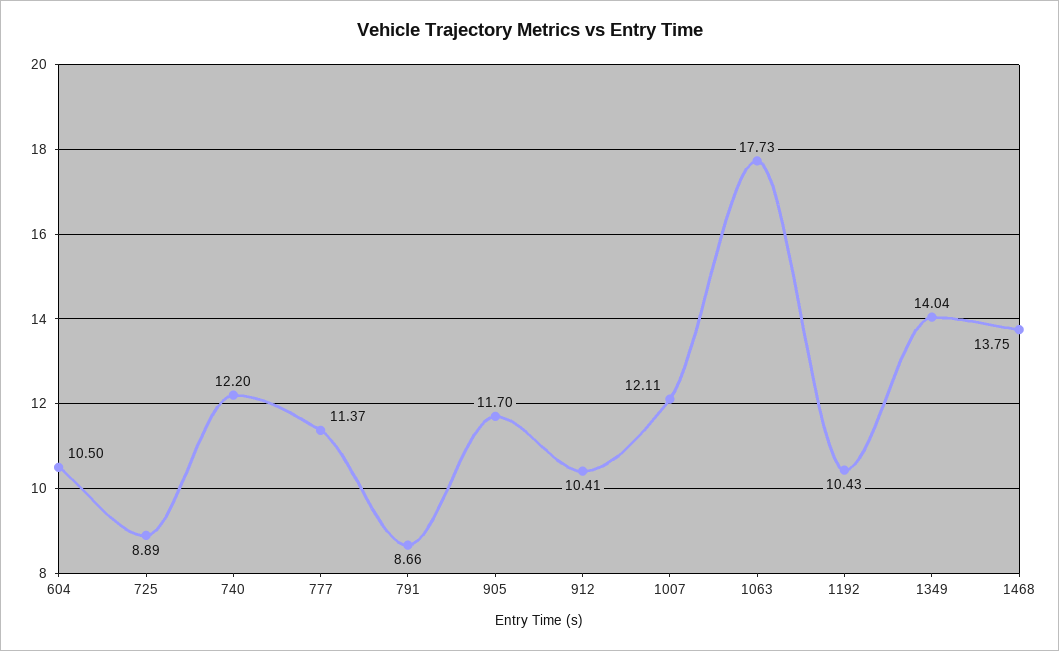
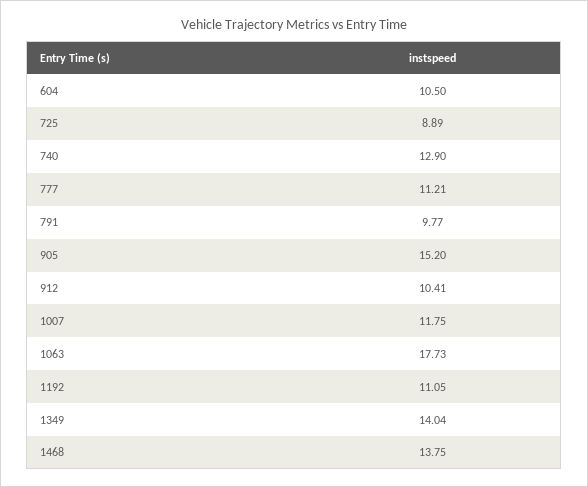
  {
    "604": 10.5,
    "725": 8.89,
-   "740": 12.2,
+   "740": 12.9,
-   "777": 11.37,
+   "777": 11.21,
-   "791": 8.66,
+   "791": 9.77,
-   "905": 11.7,
+   "905": 15.2,
    "912": 10.41,
-   "1007": 12.11,
+   "1007": 11.75,
    "1063": 17.73,
-   "1192": 10.43,
+   "1192": 11.05,
    "1349": 14.04,
    "1468": 13.75
  }

